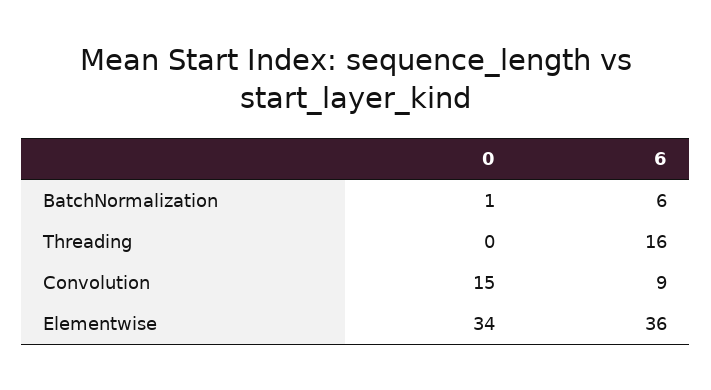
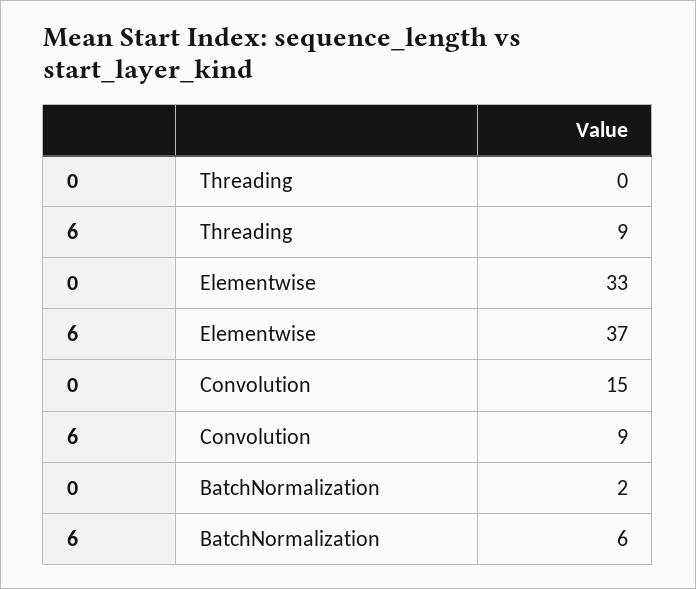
  {
    "0": {
-     "BatchNormalization": 1,
+     "BatchNormalization": 2,
      "Threading": 0,
      "Convolution": 15,
-     "Elementwise": 34
+     "Elementwise": 33
    },
    "6": {
      "BatchNormalization": 6,
-     "Threading": 16,
+     "Threading": 9,
      "Convolution": 9,
-     "Elementwise": 36
+     "Elementwise": 37
    }
  }

